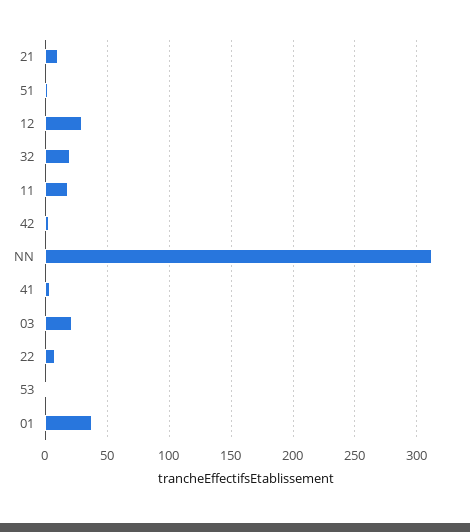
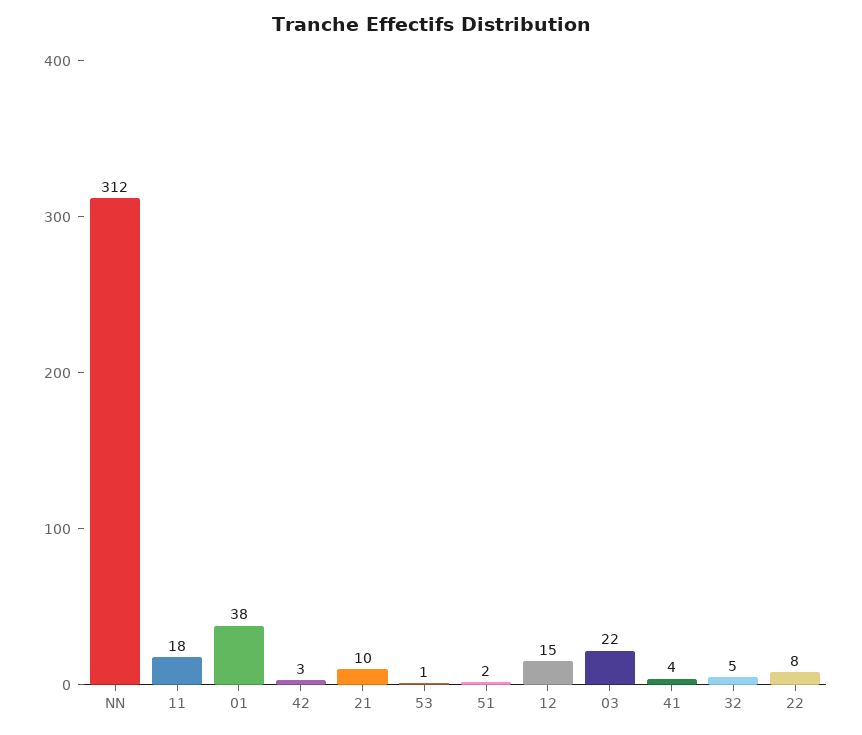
  {
    "21": 10,
    "51": 2,
-   "12": 30,
+   "12": 15,
-   "32": 20,
+   "32": 5,
    "11": 18,
    "42": 3,
    "NN": 312,
    "41": 4,
    "03": 22,
    "22": 8,
    "53": 1,
    "01": 38
  }

